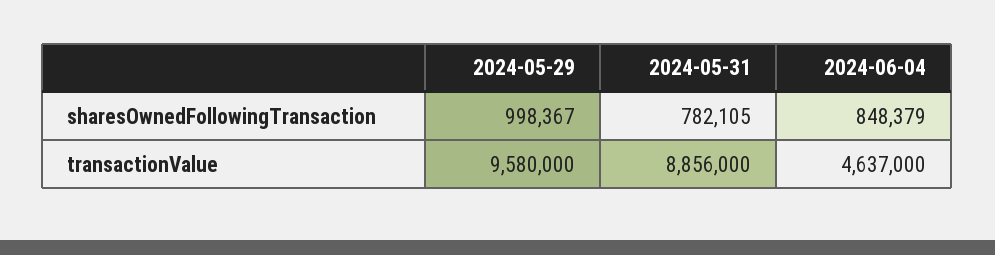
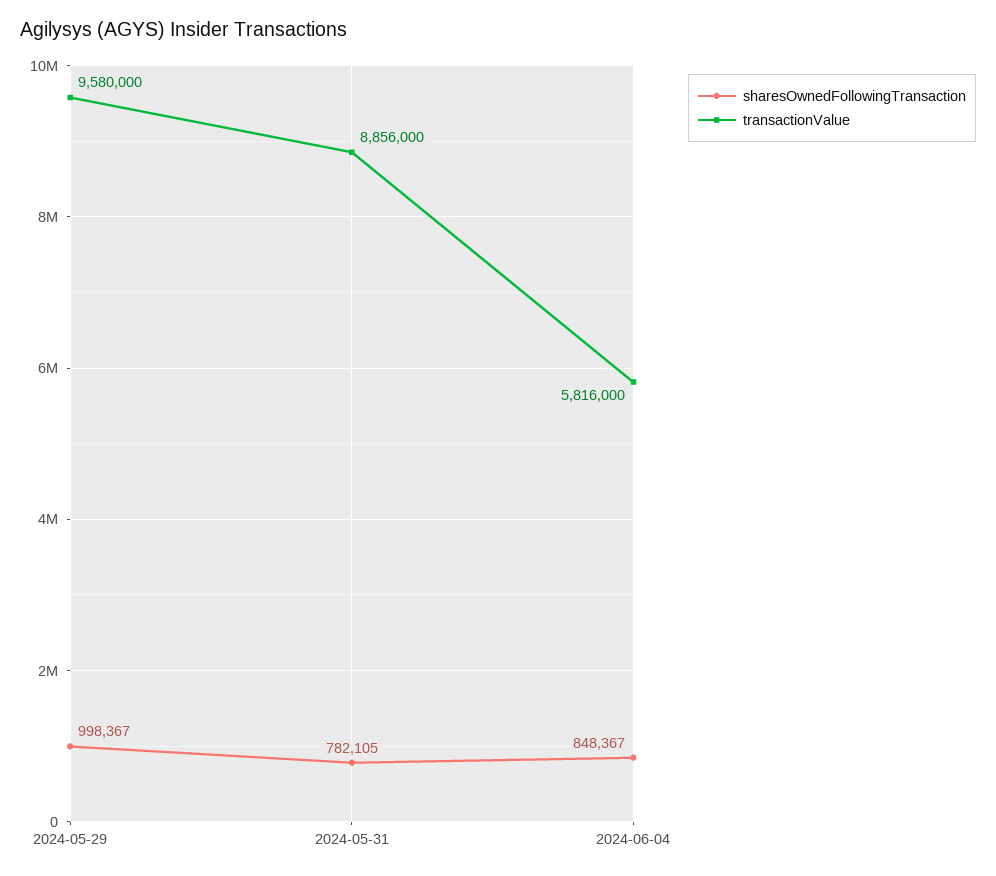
  {
    "sharesOwnedFollowingTransaction": {
      "2024-05-29": 998367,
      "2024-05-31": 782105,
-     "2024-06-04": 848379
+     "2024-06-04": 848367
    },
    "transactionValue": {
      "2024-05-29": 9580000,
      "2024-05-31": 8856000,
-     "2024-06-04": 4637000
+     "2024-06-04": 5816000
    }
  }

